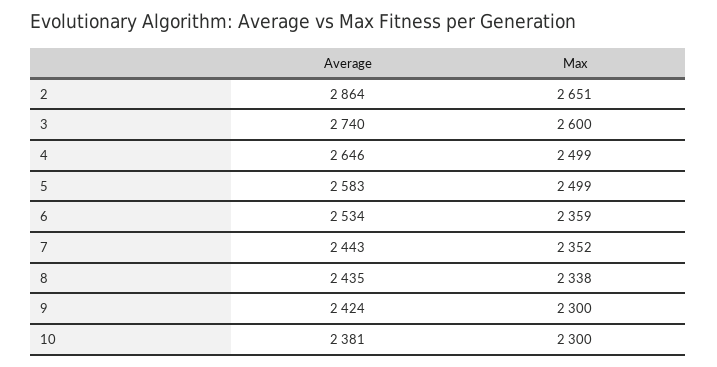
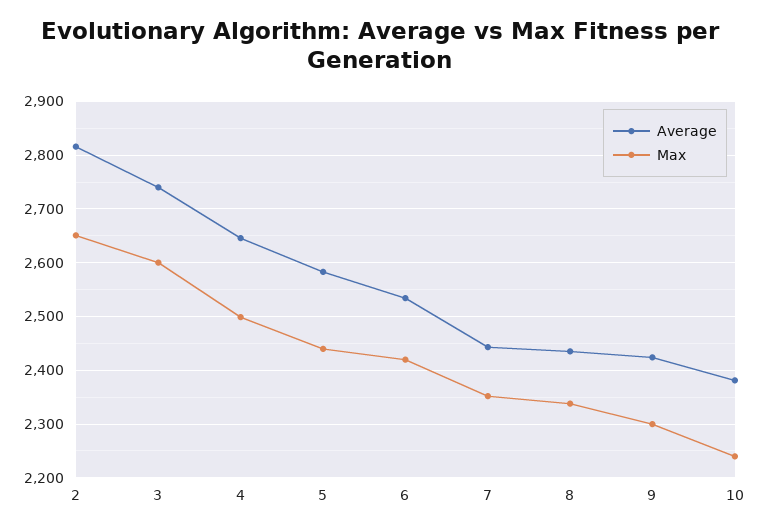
  {
    "Average": {
-     "2": 2864,
+     "2": 2820,
      "3": 2740,
      "4": 2646,
      "5": 2583,
      "6": 2534,
      "7": 2443,
      "8": 2435,
      "9": 2424,
      "10": 2381
    },
    "Max": {
      "2": 2651,
      "3": 2600,
      "4": 2499,
-     "5": 2499,
+     "5": 2440,
-     "6": 2359,
+     "6": 2420,
      "7": 2352,
      "8": 2338,
      "9": 2300,
-     "10": 2300
+     "10": 2240
    }
  }

